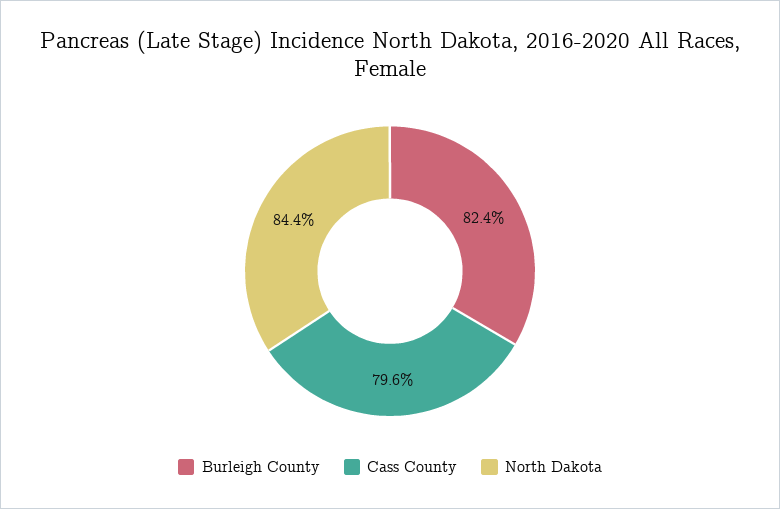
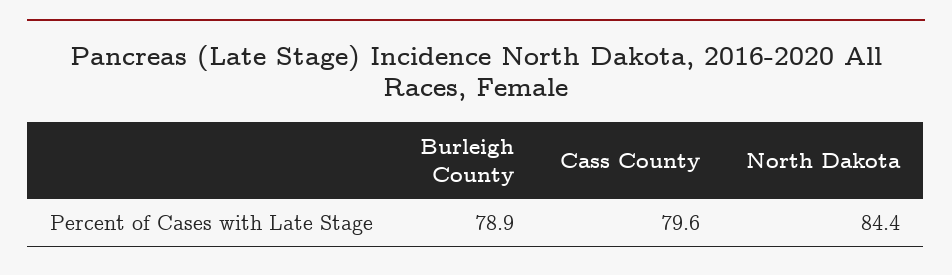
  {
-   "Burleigh County": 82.4,
+   "Burleigh County": 78.9,
    "Cass County": 79.6,
    "North Dakota": 84.4
  }

